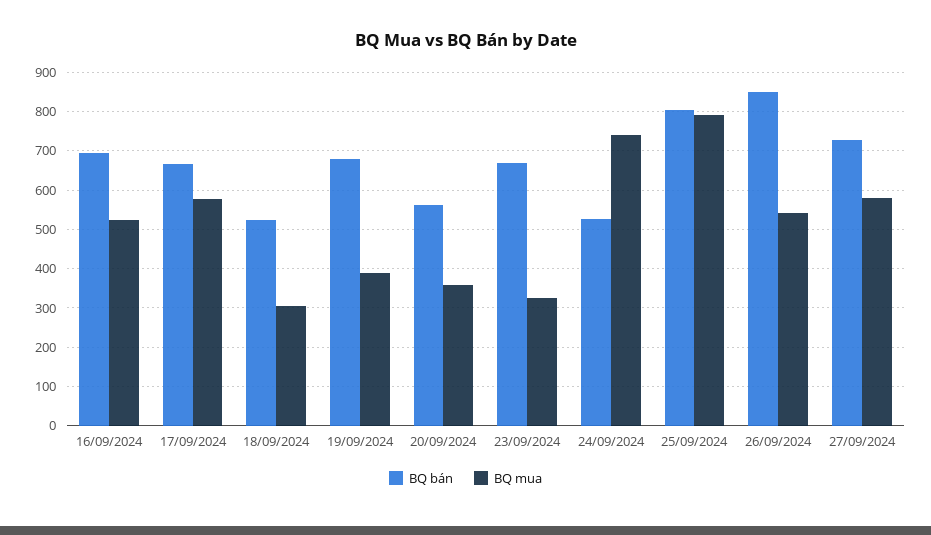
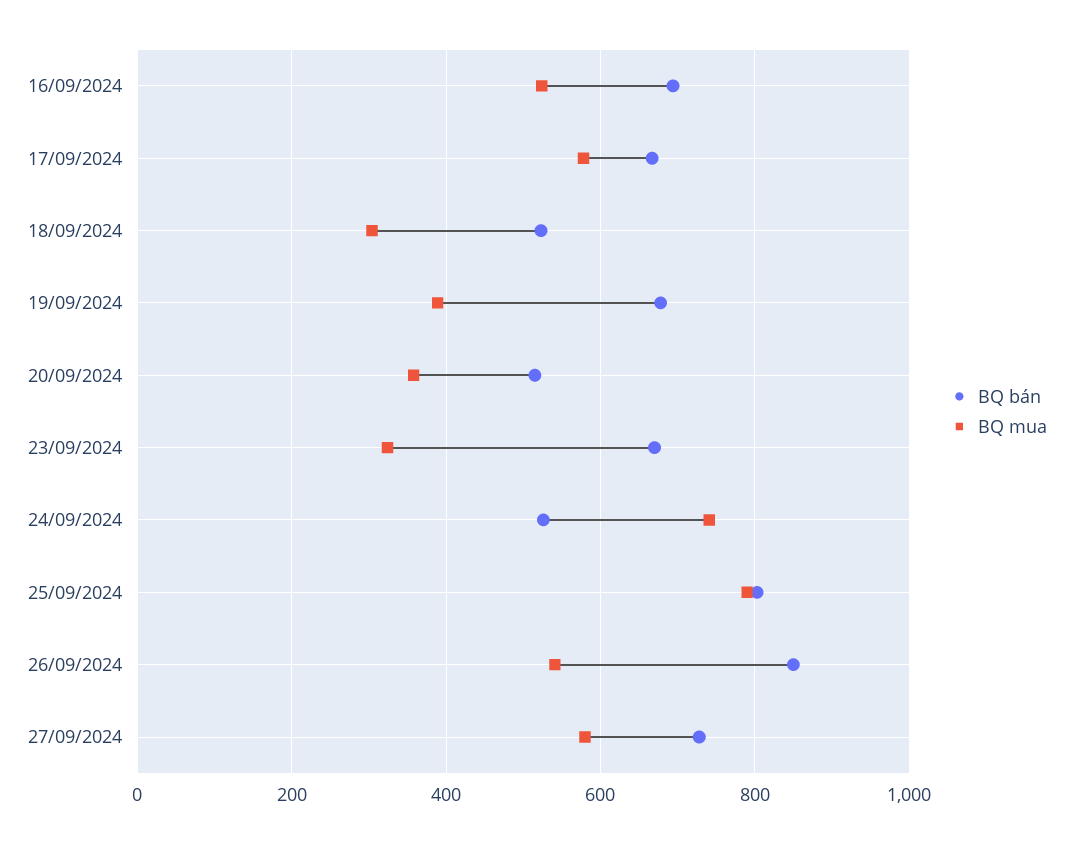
  {
    "BQ bán": {
      "16/09/2024": 700,
      "17/09/2024": 660,
      "18/09/2024": 520,
      "19/09/2024": 680,
-     "20/09/2024": 560,
+     "20/09/2024": 520,
      "23/09/2024": 680,
      "24/09/2024": 520,
      "25/09/2024": 800,
      "26/09/2024": 860,
      "27/09/2024": 720
    },
    "BQ mua": {
      "16/09/2024": 520,
      "17/09/2024": 580,
      "18/09/2024": 300,
      "19/09/2024": 380,
      "20/09/2024": 360,
      "23/09/2024": 320,
      "24/09/2024": 740,
      "25/09/2024": 800,
      "26/09/2024": 540,
      "27/09/2024": 580
    }
  }

